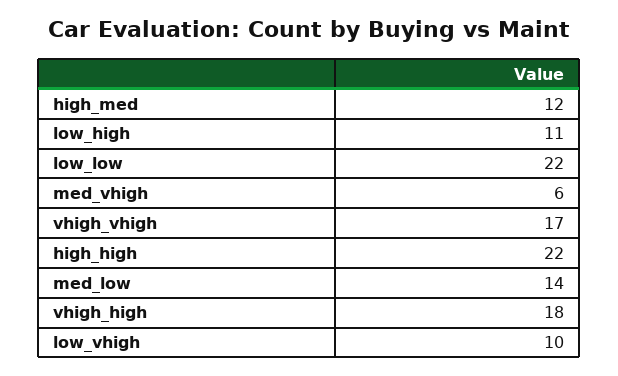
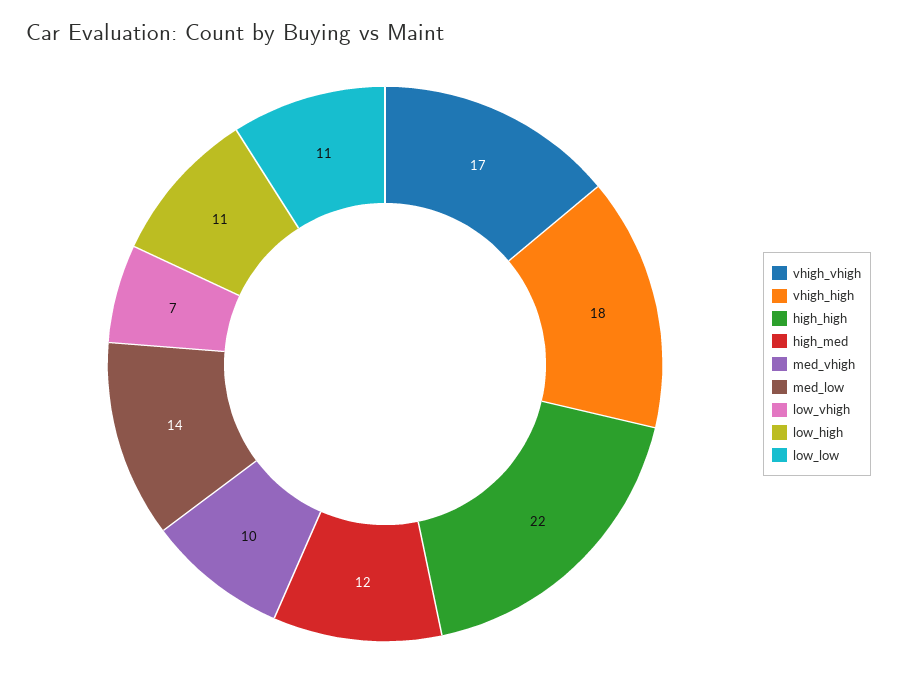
  {
    "high_med": 12,
    "low_high": 11,
-   "low_low": 22,
+   "low_low": 11,
-   "med_vhigh": 6,
+   "med_vhigh": 10,
    "vhigh_vhigh": 17,
    "high_high": 22,
    "med_low": 14,
    "vhigh_high": 18,
-   "low_vhigh": 10
+   "low_vhigh": 7
  }

